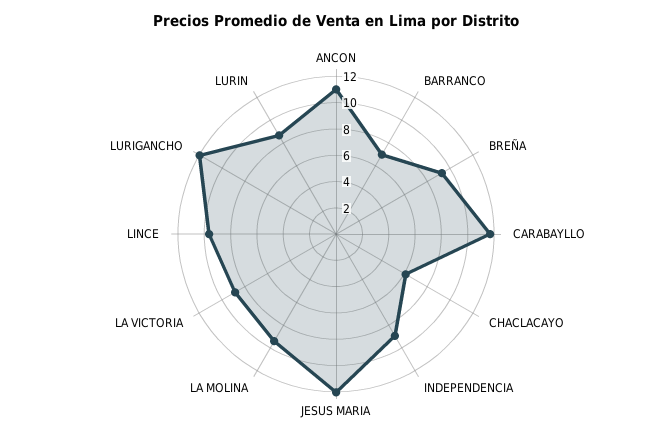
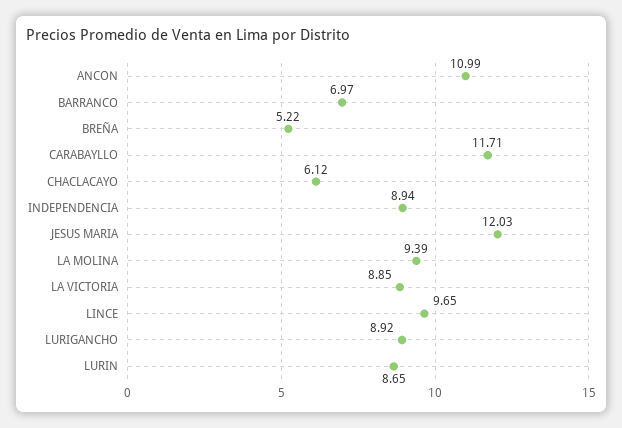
  {
    "ANCON": 10.99,
    "BARRANCO": 6.97,
-   "BREÑA": 9,
+   "BREÑA": 5.22,
    "CARABAYLLO": 11.71,
    "CHACLACAYO": 6.12,
    "INDEPENDENCIA": 8.94,
    "JESUS MARIA": 12.03,
    "LA MOLINA": 9.39,
    "LA VICTORIA": 8.85,
    "LINCE": 9.65,
-   "LURIGANCHO": 12,
+   "LURIGANCHO": 8.92,
    "LURIN": 8.65
  }

